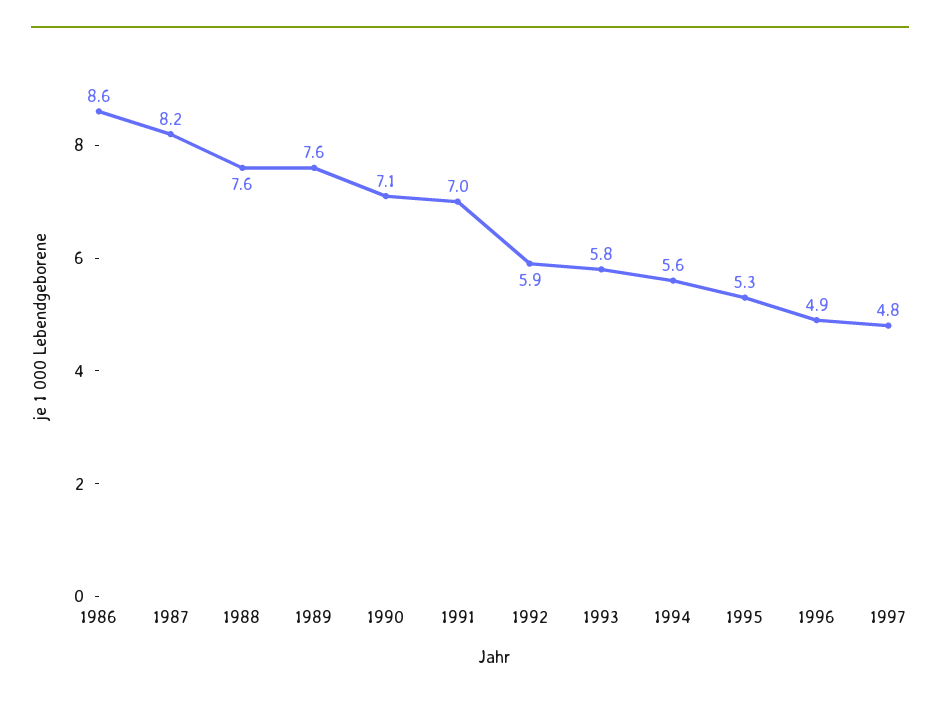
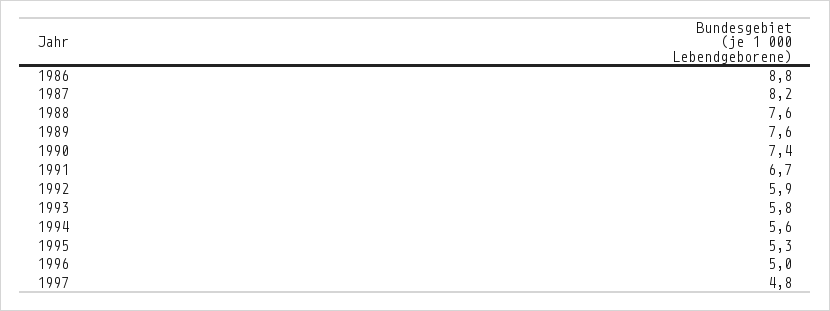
  {
-   "1986": 8.6,
+   "1986": 8.8,
    "1987": 8.2,
    "1988": 7.6,
    "1989": 7.6,
-   "1990": 7.1,
+   "1990": 7.4,
-   "1991": 7,
+   "1991": 6.7,
    "1992": 5.9,
    "1993": 5.8,
    "1994": 5.6,
    "1995": 5.3,
-   "1996": 4.9,
+   "1996": 5,
    "1997": 4.8
  }

